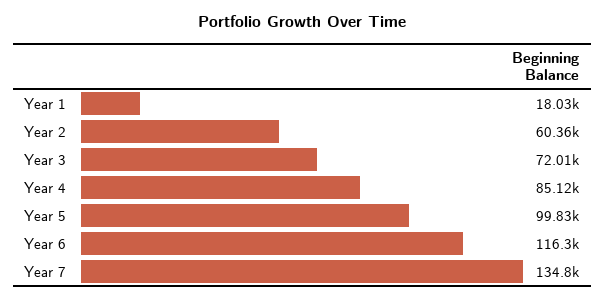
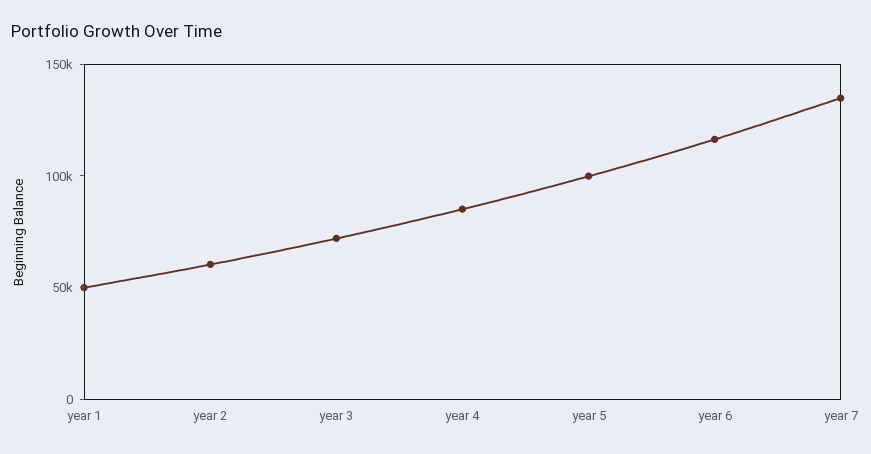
  {
-   "Year 1": 18030,
+   "Year 1": 50000,
    "Year 2": 60360,
    "Year 3": 72010,
    "Year 4": 85120,
    "Year 5": 99830,
    "Year 6": 116300,
    "Year 7": 134800
  }

